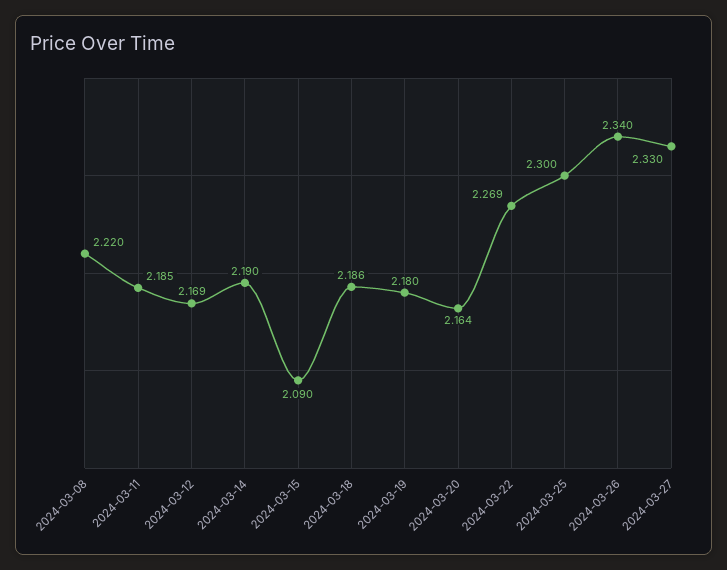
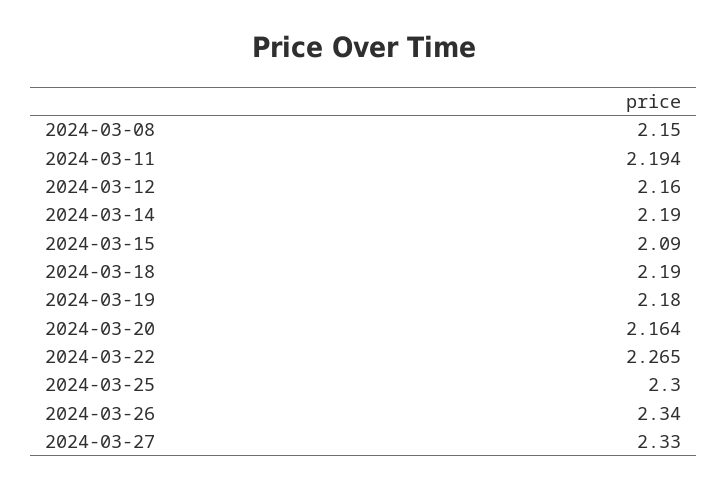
  {
-   "2024-03-08": 2.22,
+   "2024-03-08": 2.15,
-   "2024-03-11": 2.185,
+   "2024-03-11": 2.194,
-   "2024-03-12": 2.169,
+   "2024-03-12": 2.16,
    "2024-03-14": 2.19,
    "2024-03-15": 2.09,
-   "2024-03-18": 2.186,
+   "2024-03-18": 2.19,
    "2024-03-19": 2.18,
    "2024-03-20": 2.164,
-   "2024-03-22": 2.269,
+   "2024-03-22": 2.265,
    "2024-03-25": 2.3,
    "2024-03-26": 2.34,
    "2024-03-27": 2.33
  }

